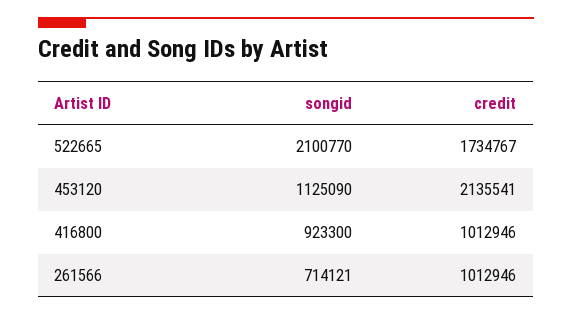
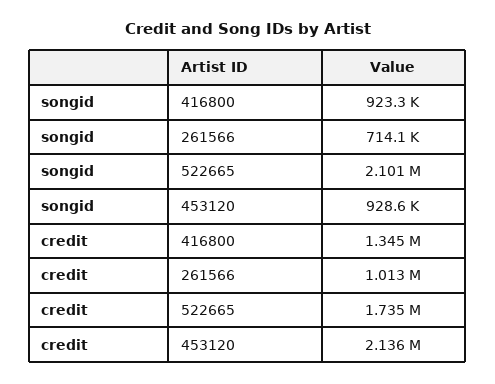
  {
    "songid": {
      "522665": 2100770,
-     "453120": 1125090,
+     "453120": 928600,
      "416800": 923300,
      "261566": 714121
    },
    "credit": {
      "522665": 1734767,
      "453120": 2135541,
-     "416800": 1012946,
+     "416800": 1345000,
      "261566": 1012946
    }
  }

